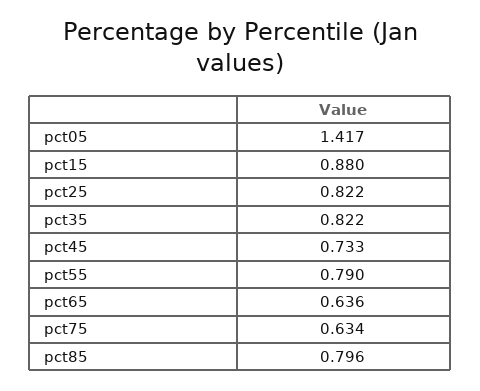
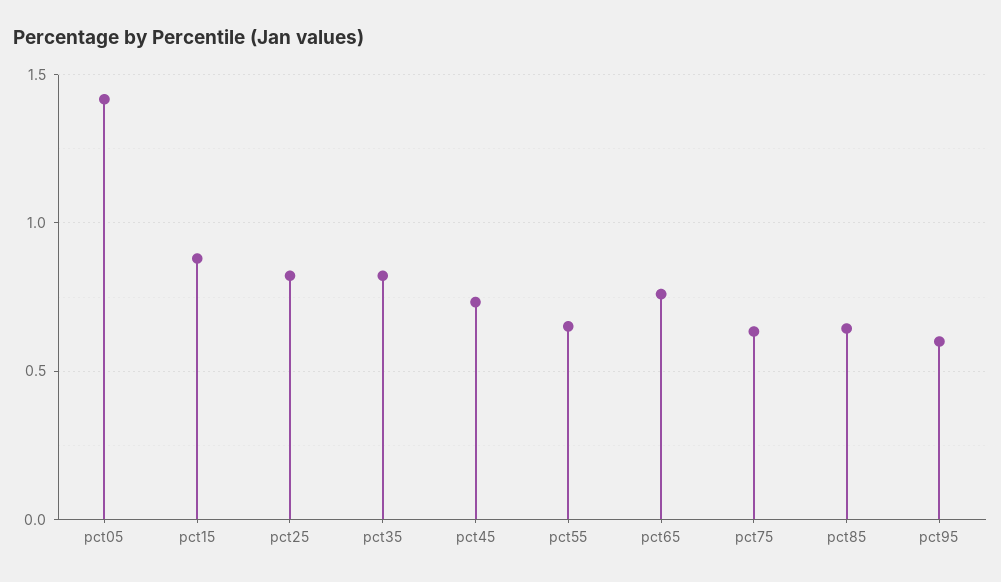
  {
    "pct05": 1.417,
    "pct15": 0.88,
    "pct25": 0.822,
    "pct35": 0.822,
    "pct45": 0.733,
-   "pct55": 0.79,
+   "pct55": 0.65,
-   "pct65": 0.636,
+   "pct65": 0.75,
    "pct75": 0.634,
-   "pct85": 0.796
+   "pct85": 0.65,
+   "pct95": 0.6
  }

